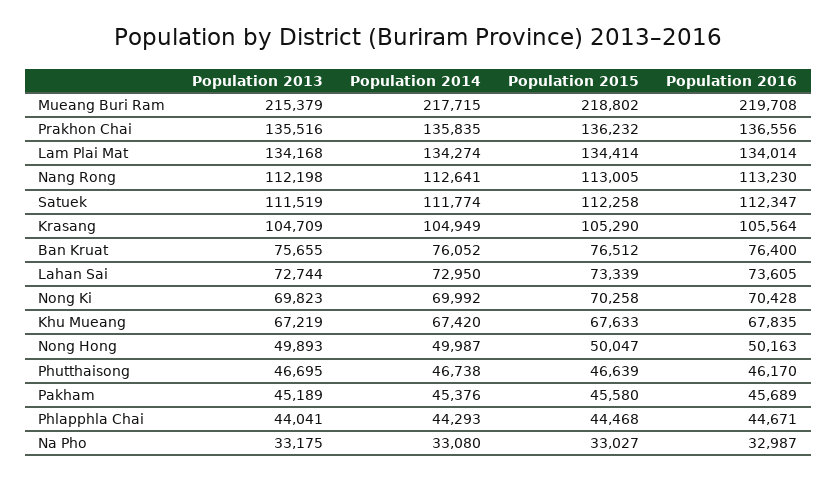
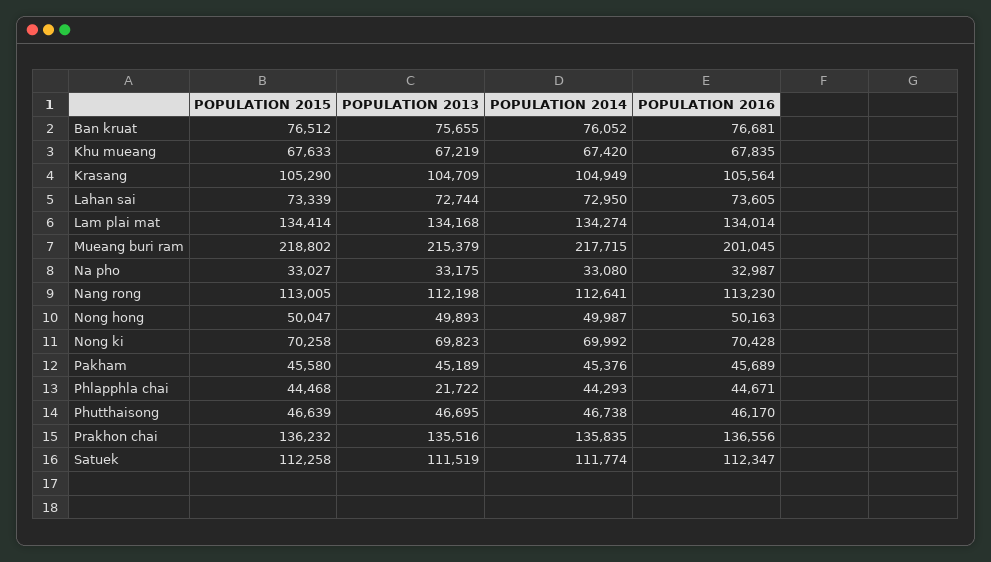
  {
    "Population 2013": {
      "Mueang Buri Ram": 215379,
      "Prakhon Chai": 135516,
      "Lam Plai Mat": 134168,
      "Nang Rong": 112198,
      "Satuek": 111519,
      "Krasang": 104709,
      "Ban Kruat": 75655,
      "Lahan Sai": 72744,
      "Nong Ki": 69823,
      "Khu Mueang": 67219,
      "Nong Hong": 49893,
      "Phutthaisong": 46695,
      "Pakham": 45189,
-     "Phlapphla Chai": 44041,
+     "Phlapphla Chai": 21722,
      "Na Pho": 33175
    },
    "Population 2014": {
      "Mueang Buri Ram": 217715,
      "Prakhon Chai": 135835,
      "Lam Plai Mat": 134274,
      "Nang Rong": 112641,
      "Satuek": 111774,
      "Krasang": 104949,
      "Ban Kruat": 76052,
      "Lahan Sai": 72950,
      "Nong Ki": 69992,
      "Khu Mueang": 67420,
      "Nong Hong": 49987,
      "Phutthaisong": 46738,
      "Pakham": 45376,
      "Phlapphla Chai": 44293,
      "Na Pho": 33080
    },
    "Population 2015": {
      "Mueang Buri Ram": 218802,
      "Prakhon Chai": 136232,
      "Lam Plai Mat": 134414,
      "Nang Rong": 113005,
      "Satuek": 112258,
      "Krasang": 105290,
      "Ban Kruat": 76512,
      "Lahan Sai": 73339,
      "Nong Ki": 70258,
      "Khu Mueang": 67633,
      "Nong Hong": 50047,
      "Phutthaisong": 46639,
      "Pakham": 45580,
      "Phlapphla Chai": 44468,
      "Na Pho": 33027
    },
    "Population 2016": {
-     "Mueang Buri Ram": 219708,
+     "Mueang Buri Ram": 201045,
      "Prakhon Chai": 136556,
      "Lam Plai Mat": 134014,
      "Nang Rong": 113230,
      "Satuek": 112347,
      "Krasang": 105564,
-     "Ban Kruat": 76400,
+     "Ban Kruat": 76681,
      "Lahan Sai": 73605,
      "Nong Ki": 70428,
      "Khu Mueang": 67835,
      "Nong Hong": 50163,
      "Phutthaisong": 46170,
      "Pakham": 45689,
      "Phlapphla Chai": 44671,
      "Na Pho": 32987
    }
  }

